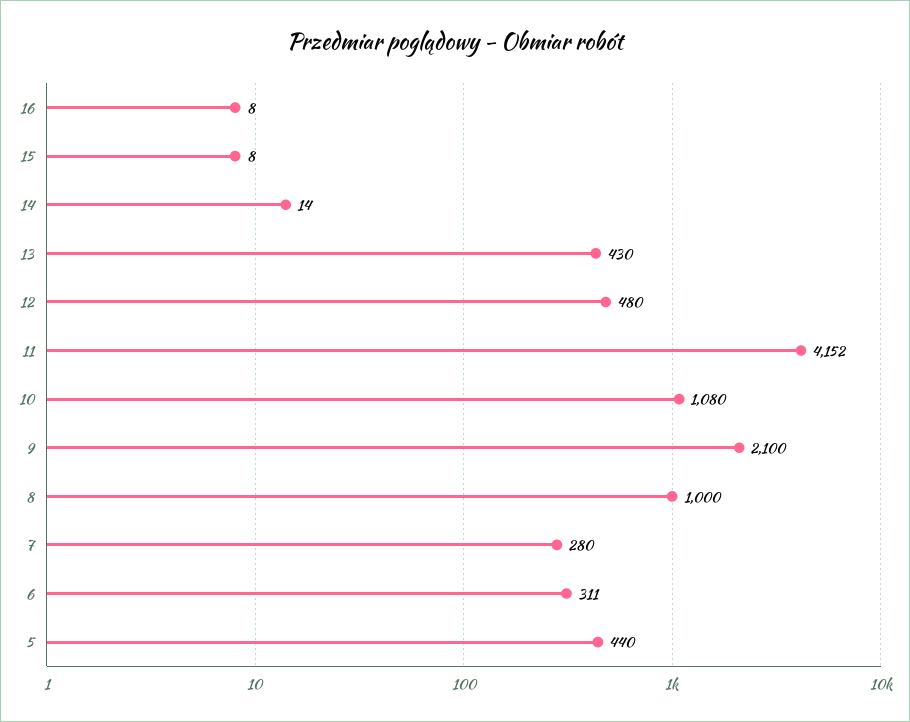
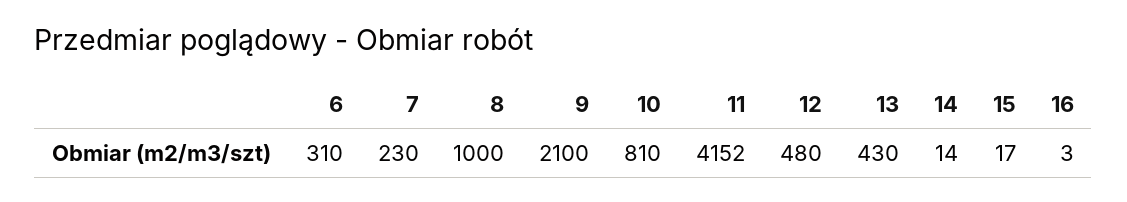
  {
-   "16": 8,
+   "16": 3,
-   "15": 8,
+   "15": 17,
    "14": 14,
    "13": 430,
    "12": 480,
    "11": 4152,
-   "10": 1080,
+   "10": 810,
    "9": 2100,
    "8": 1000,
-   "7": 280,
+   "7": 230,
-   "6": 311,
+   "6": 310
-   "5": 440
  }

